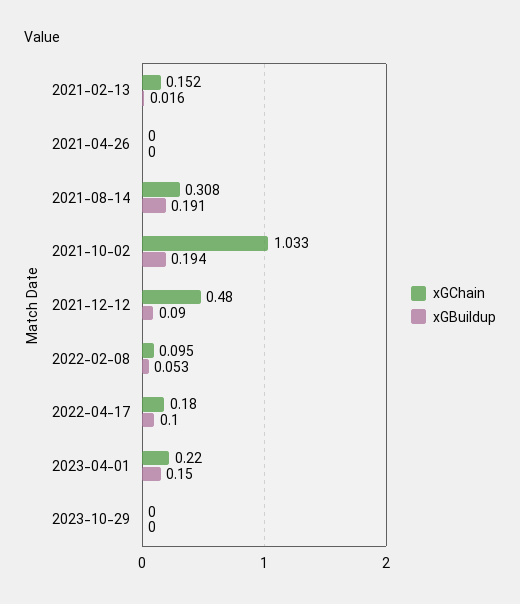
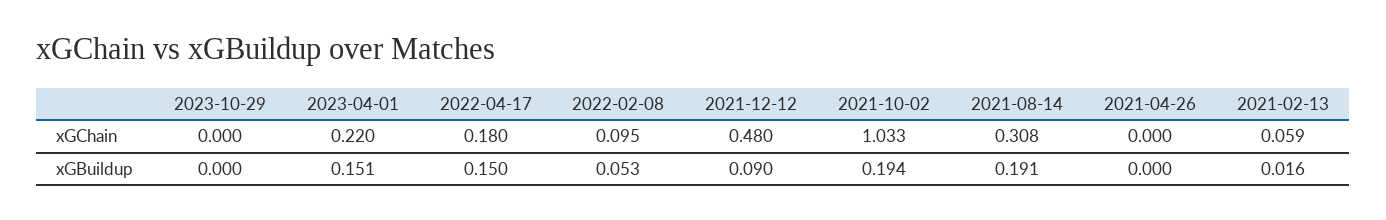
  {
    "xGChain": {
-     "2021-02-13": 0.152,
+     "2021-02-13": 0.059,
      "2021-04-26": 0,
      "2021-08-14": 0.308,
      "2021-10-02": 1.033,
      "2021-12-12": 0.48,
      "2022-02-08": 0.095,
      "2022-04-17": 0.18,
      "2023-04-01": 0.22,
      "2023-10-29": 0
    },
    "xGBuildup": {
      "2021-02-13": 0.016,
      "2021-04-26": 0,
      "2021-08-14": 0.191,
      "2021-10-02": 0.194,
      "2021-12-12": 0.09,
      "2022-02-08": 0.053,
-     "2022-04-17": 0.1,
+     "2022-04-17": 0.15,
-     "2023-04-01": 0.15,
+     "2023-04-01": 0.151,
      "2023-10-29": 0
    }
  }

